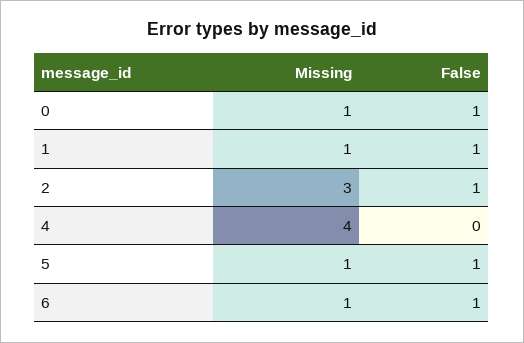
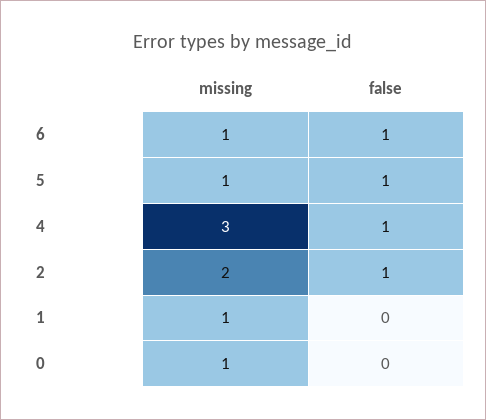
  {
    "Missing": {
      "0": 1,
      "1": 1,
-     "2": 3,
+     "2": 2,
-     "4": 4,
+     "4": 3,
      "5": 1,
      "6": 1
    },
    "False": {
-     "0": 1,
+     "0": 0,
-     "1": 1,
+     "1": 0,
      "2": 1,
-     "4": 0,
+     "4": 1,
      "5": 1,
      "6": 1
    }
  }

